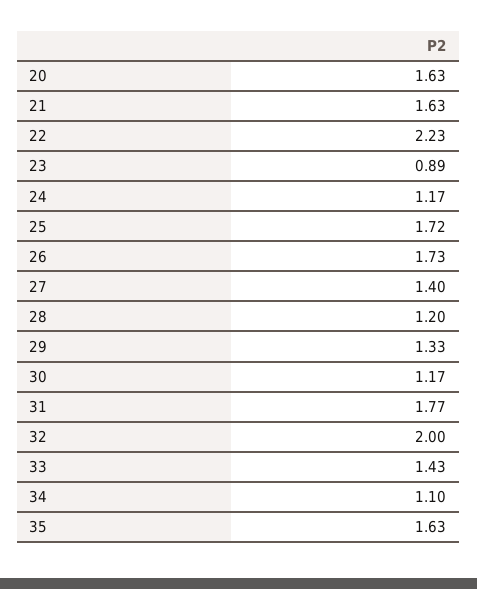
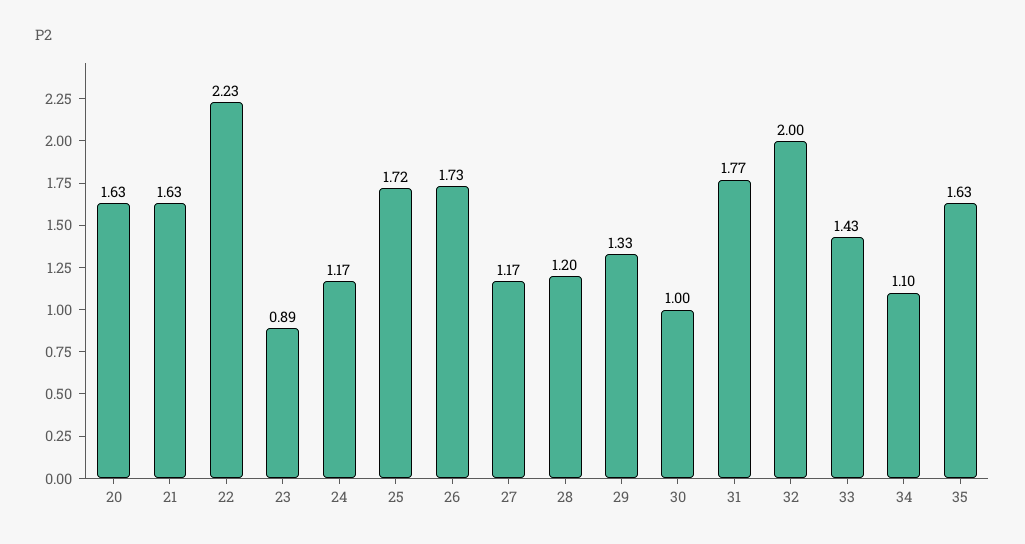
  {
    "20": 1.63,
    "21": 1.63,
    "22": 2.23,
    "23": 0.89,
    "24": 1.17,
    "25": 1.72,
    "26": 1.73,
-   "27": 1.4,
+   "27": 1.17,
    "28": 1.2,
    "29": 1.33,
-   "30": 1.17,
+   "30": 1,
    "31": 1.77,
    "32": 2,
    "33": 1.43,
    "34": 1.1,
    "35": 1.63
  }

